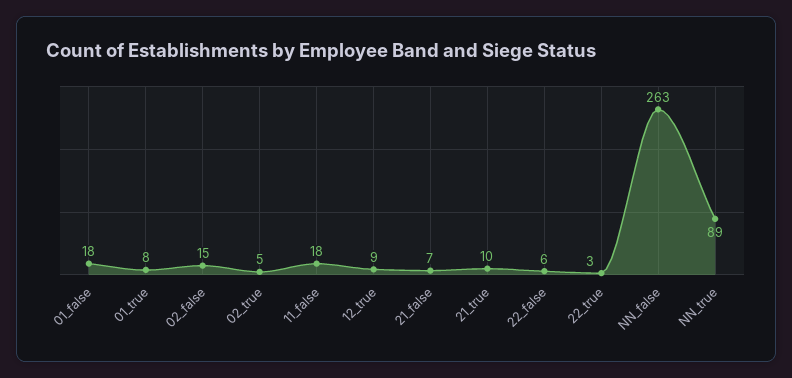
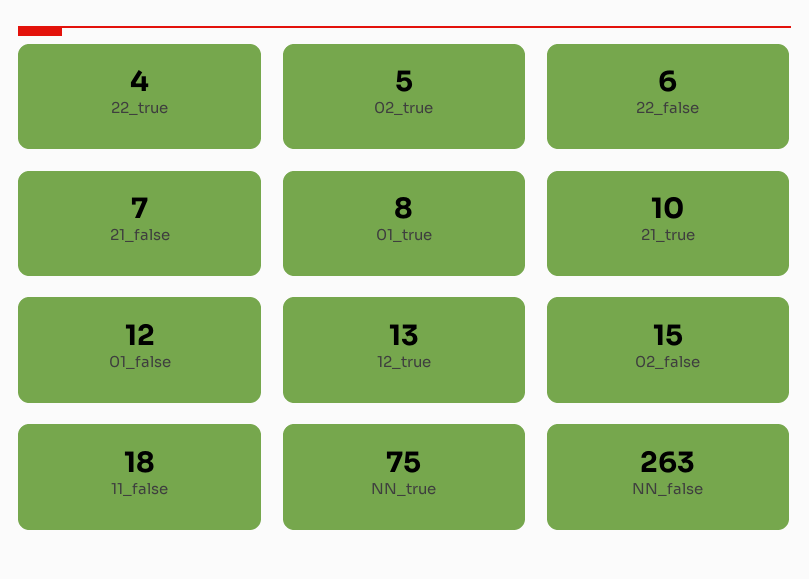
  {
-   "01_false": 18,
+   "01_false": 12,
    "01_true": 8,
    "02_false": 15,
    "02_true": 5,
    "11_false": 18,
-   "12_true": 9,
+   "12_true": 13,
    "21_false": 7,
    "21_true": 10,
    "22_false": 6,
-   "22_true": 3,
+   "22_true": 4,
    "NN_false": 263,
-   "NN_true": 89
+   "NN_true": 75
  }

